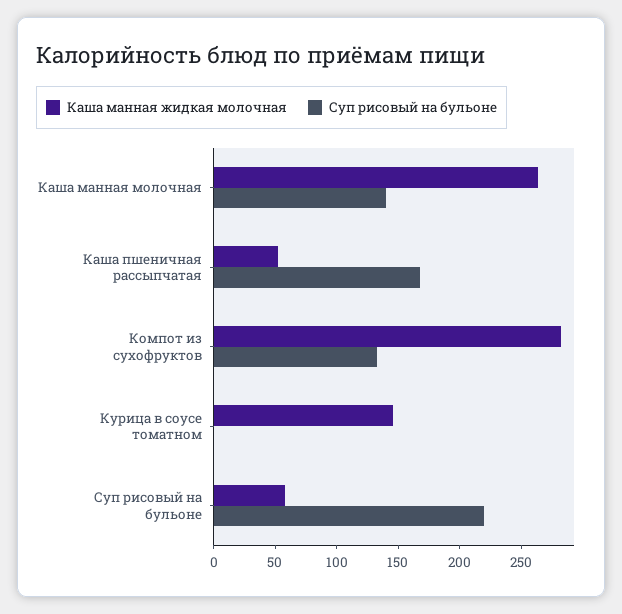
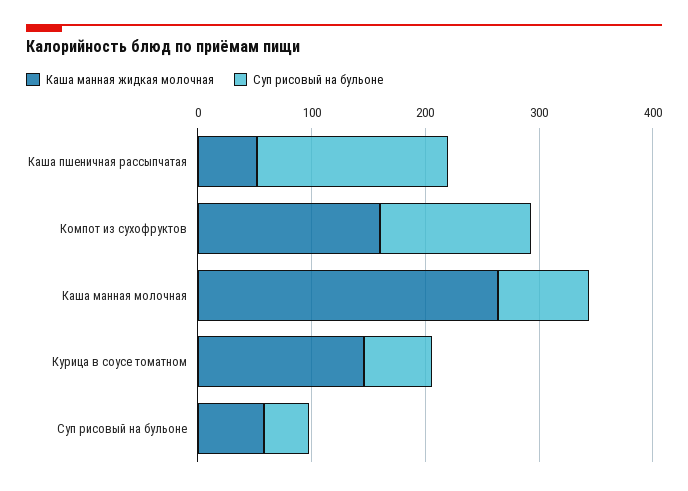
  {
    "Каша манная жидкая молочная": {
      "Каша манная молочная": 260,
      "Каша пшеничная рассыпчатая": 50,
-     "Компот из сухофруктов": 280,
+     "Компот из сухофруктов": 160,
      "Курица в соусе томатном": 150,
      "Суп рисовый на бульоне": 60
    },
    "Суп рисовый на бульоне": {
-     "Каша манная молочная": 140,
+     "Каша манная молочная": 80,
      "Каша пшеничная рассыпчатая": 170,
      "Компот из сухофруктов": 130,
-     "Курица в соусе томатном": 0,
+     "Курица в соусе томатном": 60,
-     "Суп рисовый на бульоне": 220
+     "Суп рисовый на бульоне": 40
    }
  }

